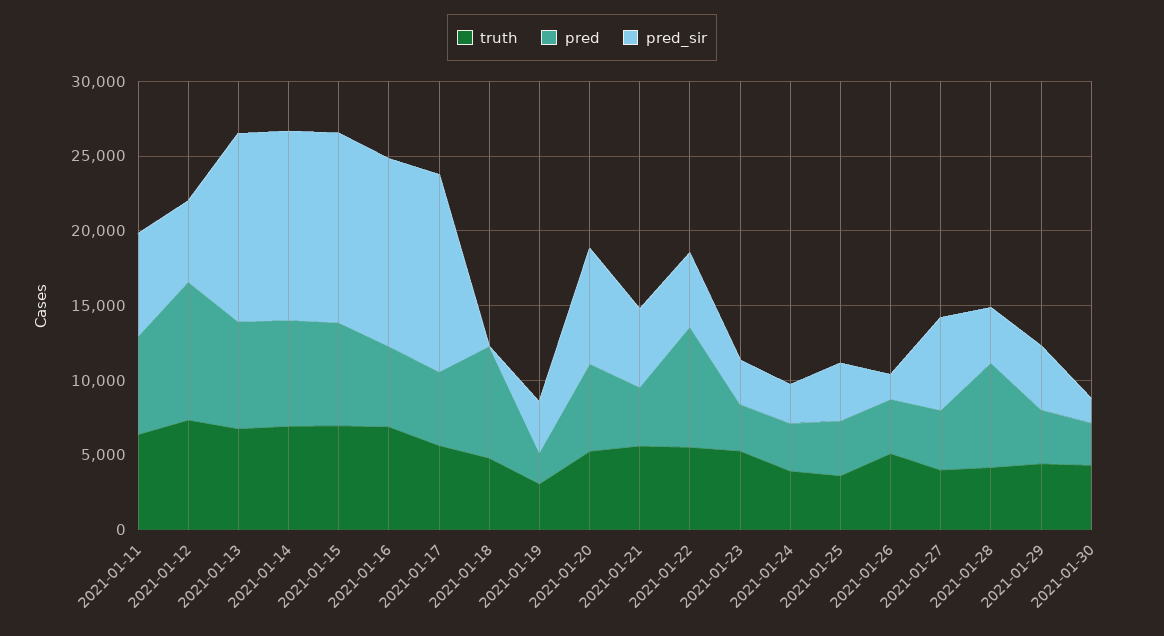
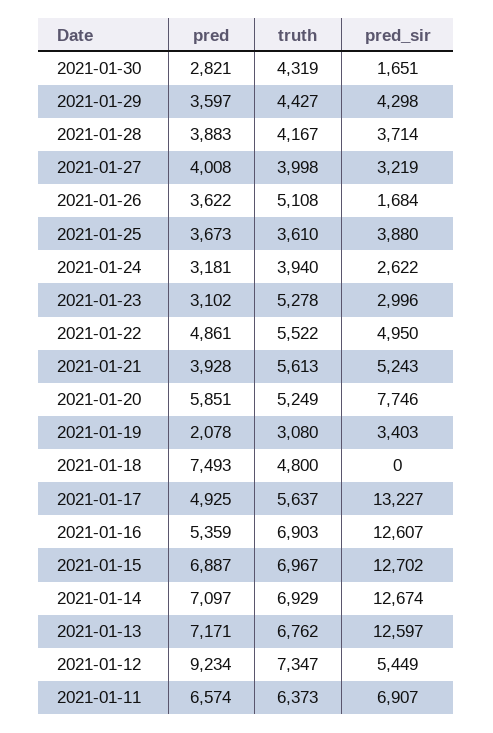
  {
    "truth": {
      "2021-01-11": 6373,
      "2021-01-12": 7347,
      "2021-01-13": 6762,
      "2021-01-14": 6929,
      "2021-01-15": 6967,
      "2021-01-16": 6903,
      "2021-01-17": 5637,
      "2021-01-18": 4800,
      "2021-01-19": 3080,
      "2021-01-20": 5249,
      "2021-01-21": 5613,
      "2021-01-22": 5522,
      "2021-01-23": 5278,
      "2021-01-24": 3940,
      "2021-01-25": 3610,
      "2021-01-26": 5108,
      "2021-01-27": 3998,
      "2021-01-28": 4167,
      "2021-01-29": 4427,
      "2021-01-30": 4319
    },
    "pred": {
      "2021-01-11": 6574,
      "2021-01-12": 9234,
      "2021-01-13": 7171,
      "2021-01-14": 7097,
      "2021-01-15": 6887,
      "2021-01-16": 5359,
      "2021-01-17": 4925,
      "2021-01-18": 7493,
      "2021-01-19": 2078,
      "2021-01-20": 5851,
      "2021-01-21": 3928,
-     "2021-01-22": 8000,
+     "2021-01-22": 4861,
      "2021-01-23": 3102,
      "2021-01-24": 3181,
      "2021-01-25": 3673,
      "2021-01-26": 3622,
      "2021-01-27": 4008,
-     "2021-01-28": 7000,
+     "2021-01-28": 3883,
      "2021-01-29": 3597,
      "2021-01-30": 2821
    },
    "pred_sir": {
      "2021-01-11": 6907,
      "2021-01-12": 5449,
      "2021-01-13": 12597,
      "2021-01-14": 12674,
      "2021-01-15": 12702,
      "2021-01-16": 12607,
      "2021-01-17": 13227,
      "2021-01-18": 0,
      "2021-01-19": 3403,
      "2021-01-20": 7746,
      "2021-01-21": 5243,
      "2021-01-22": 4950,
      "2021-01-23": 2996,
      "2021-01-24": 2622,
      "2021-01-25": 3880,
      "2021-01-26": 1684,
-     "2021-01-27": 6000,
+     "2021-01-27": 3219,
      "2021-01-28": 3714,
      "2021-01-29": 4298,
      "2021-01-30": 1651
    }
  }

